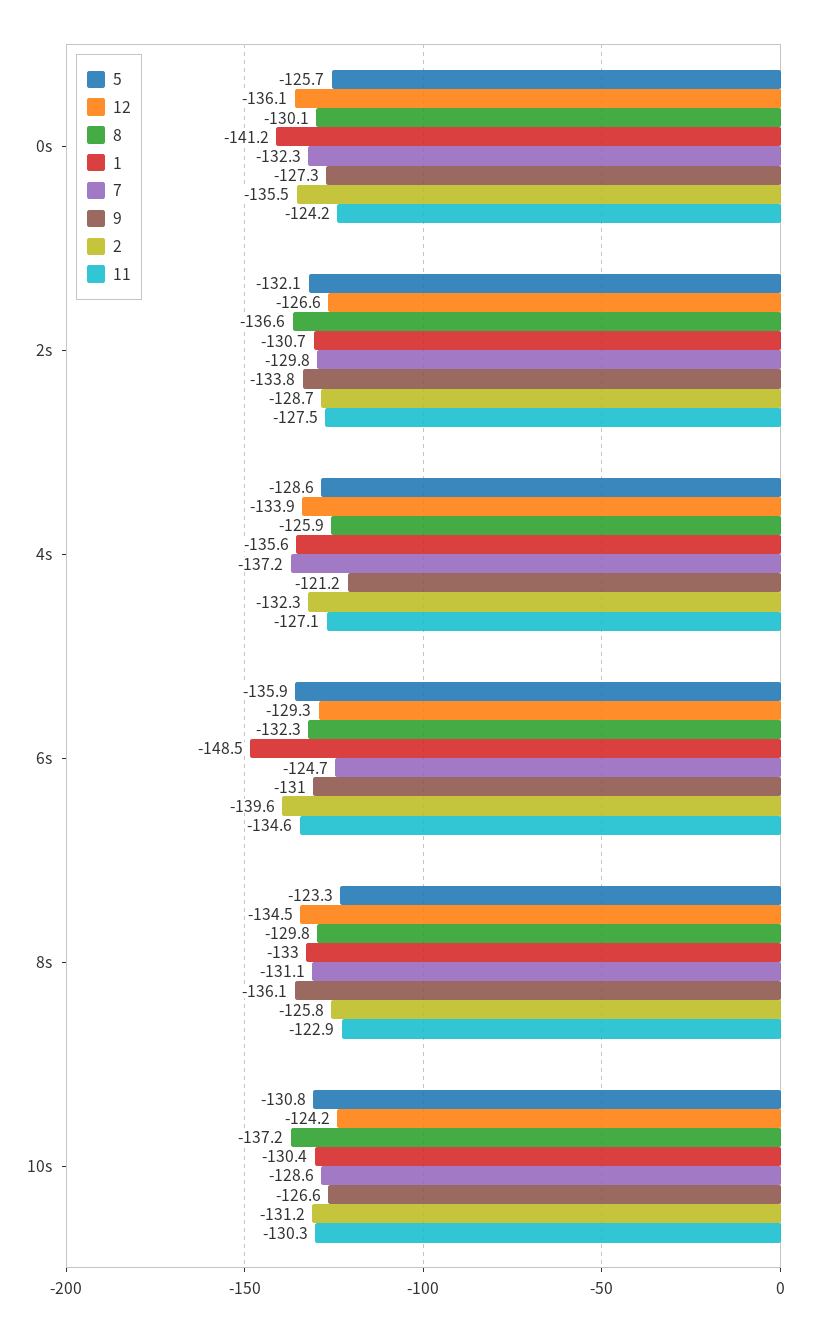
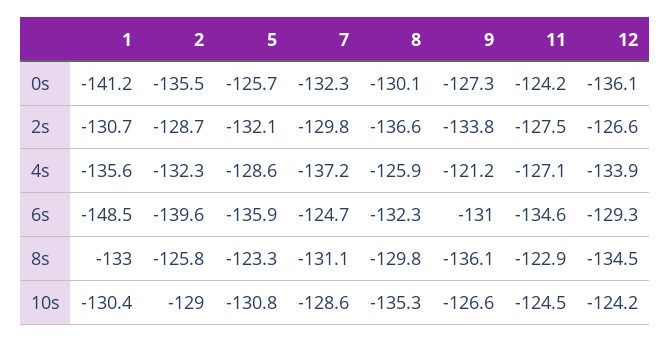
  {
    "5": {
      "0s": -125.7,
      "2s": -132.1,
      "4s": -128.6,
      "6s": -135.9,
      "8s": -123.3,
      "10s": -130.8
    },
    "12": {
      "0s": -136.1,
      "2s": -126.6,
      "4s": -133.9,
      "6s": -129.3,
      "8s": -134.5,
      "10s": -124.2
    },
    "8": {
      "0s": -130.1,
      "2s": -136.6,
      "4s": -125.9,
      "6s": -132.3,
      "8s": -129.8,
-     "10s": -137.2
+     "10s": -135.3
    },
    "1": {
      "0s": -141.2,
      "2s": -130.7,
      "4s": -135.6,
      "6s": -148.5,
      "8s": -133,
      "10s": -130.4
    },
    "7": {
      "0s": -132.3,
      "2s": -129.8,
      "4s": -137.2,
      "6s": -124.7,
      "8s": -131.1,
      "10s": -128.6
    },
    "9": {
      "0s": -127.3,
      "2s": -133.8,
      "4s": -121.2,
      "6s": -131,
      "8s": -136.1,
      "10s": -126.6
    },
    "2": {
      "0s": -135.5,
      "2s": -128.7,
      "4s": -132.3,
      "6s": -139.6,
      "8s": -125.8,
-     "10s": -131.2
+     "10s": -129
    },
    "11": {
      "0s": -124.2,
      "2s": -127.5,
      "4s": -127.1,
      "6s": -134.6,
      "8s": -122.9,
-     "10s": -130.3
+     "10s": -124.5
    }
  }

